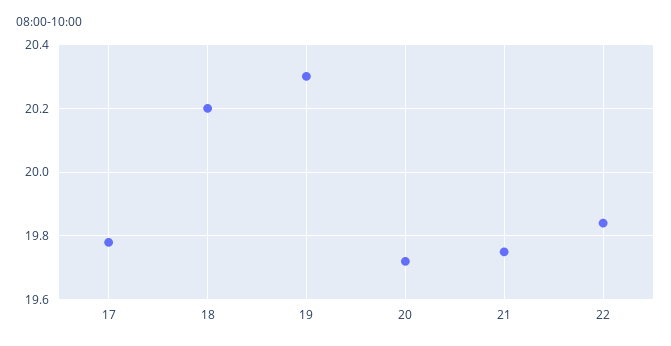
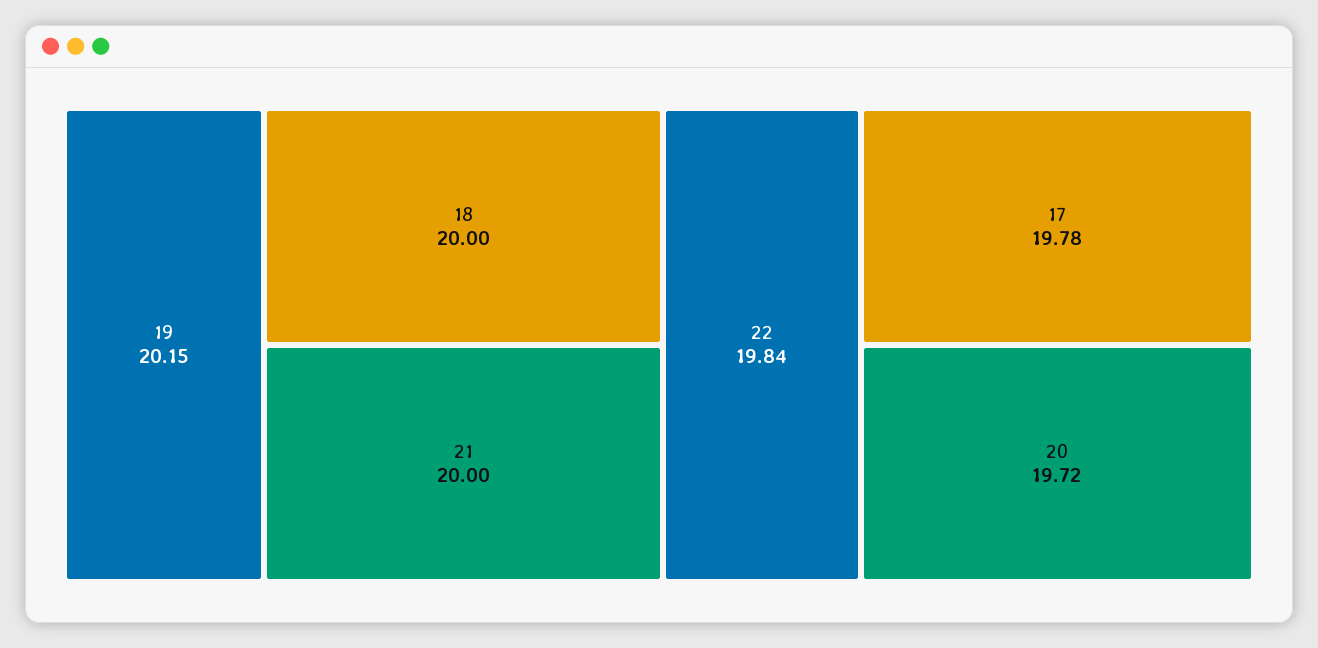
  {
    "17": 19.78,
-   "18": 20.2,
+   "18": 20,
-   "19": 20.3,
+   "19": 20.15,
    "20": 19.72,
-   "21": 19.75,
+   "21": 20,
    "22": 19.84
  }

